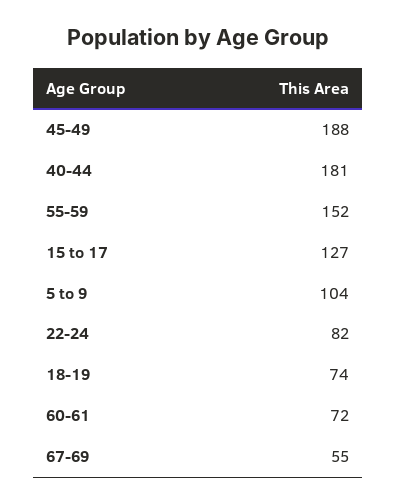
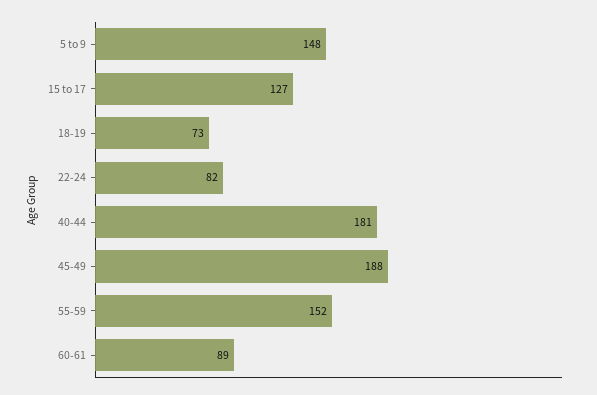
  {
    "45-49": 188,
    "40-44": 181,
    "55-59": 152,
    "15 to 17": 127,
-   "5 to 9": 104,
+   "5 to 9": 148,
    "22-24": 82,
-   "18-19": 74,
+   "18-19": 73,
-   "60-61": 72,
+   "60-61": 89
-   "67-69": 55
  }

